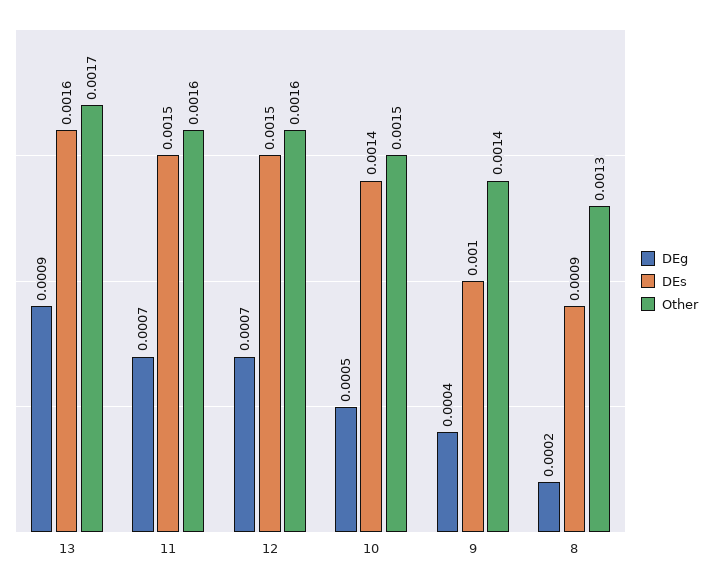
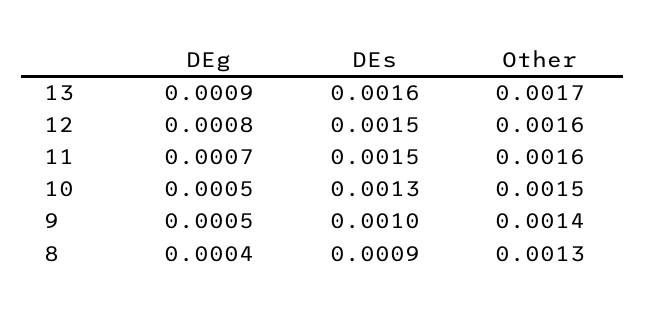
  {
    "DEg": {
      "13": 0.0009,
      "11": 0.0007,
-     "12": 0.0007,
+     "12": 0.0008,
      "10": 0.0005,
-     "9": 0.0004,
+     "9": 0.0005,
-     "8": 0.0002
+     "8": 0.0004
    },
    "DEs": {
      "13": 0.0016,
      "11": 0.0015,
      "12": 0.0015,
-     "10": 0.0014,
+     "10": 0.0013,
      "9": 0.001,
      "8": 0.0009
    },
    "Other": {
      "13": 0.0017,
      "11": 0.0016,
      "12": 0.0016,
      "10": 0.0015,
      "9": 0.0014,
      "8": 0.0013
    }
  }

